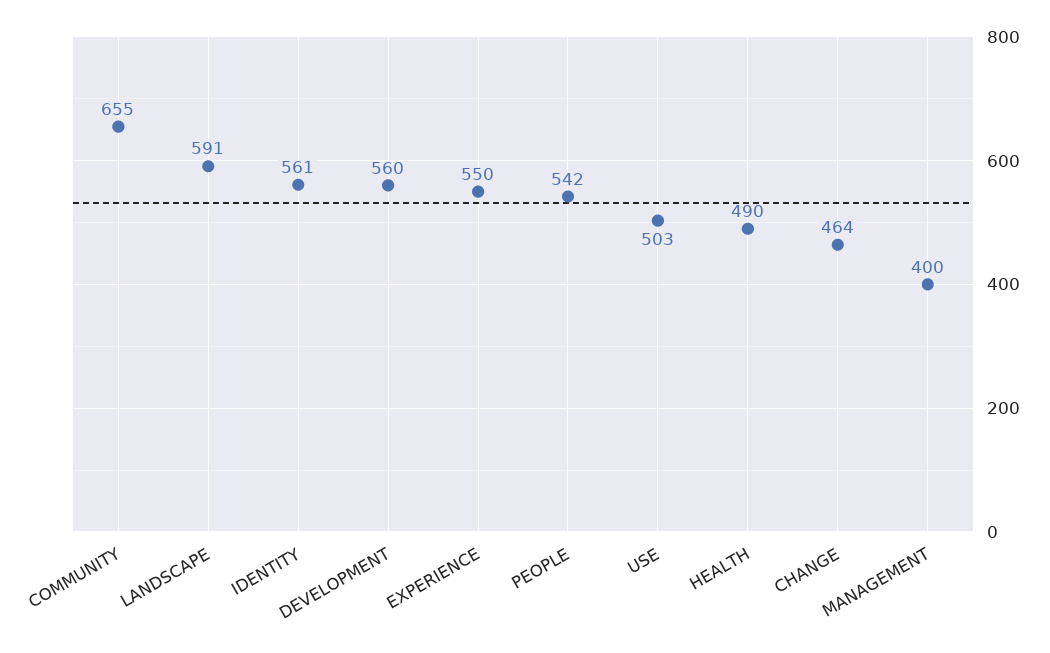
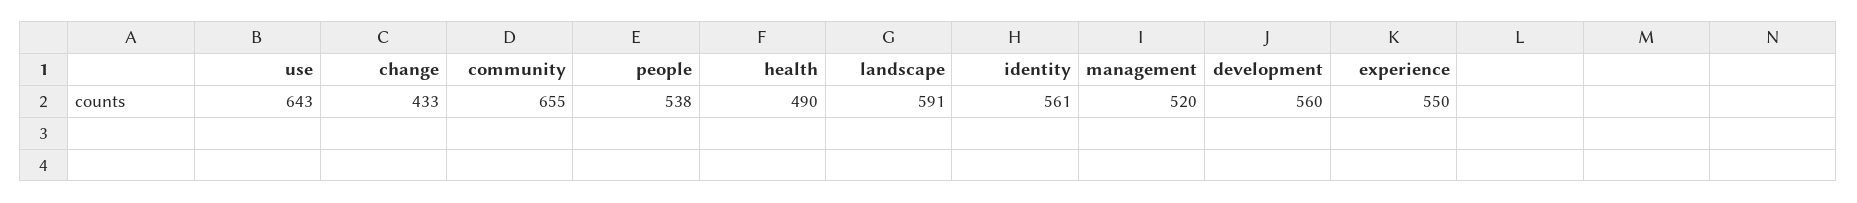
  {
    "COMMUNITY": 655,
    "LANDSCAPE": 591,
    "IDENTITY": 561,
    "DEVELOPMENT": 560,
    "EXPERIENCE": 550,
-   "PEOPLE": 542,
+   "PEOPLE": 538,
-   "USE": 503,
+   "USE": 643,
    "HEALTH": 490,
-   "CHANGE": 464,
+   "CHANGE": 433,
-   "MANAGEMENT": 400
+   "MANAGEMENT": 520
  }

